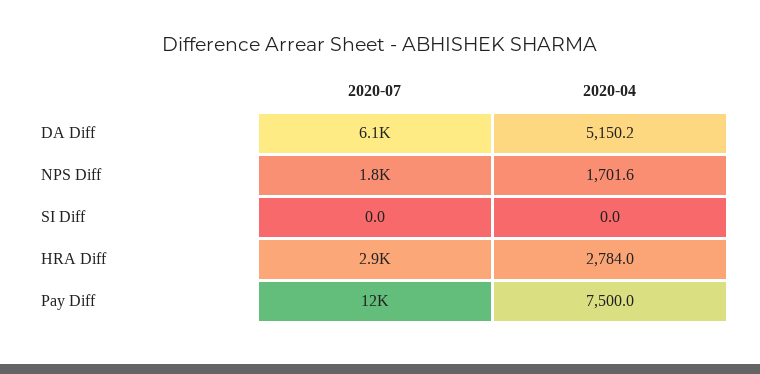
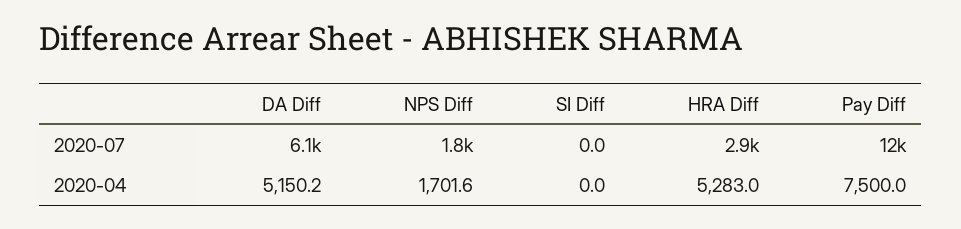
  {
    "2020-07": {
      "DA Diff": 6100,
      "NPS Diff": 1800,
      "SI Diff": 0,
      "HRA Diff": 2900,
      "Pay Diff": 12000
    },
    "2020-04": {
      "DA Diff": 5150.2,
      "NPS Diff": 1701.6,
      "SI Diff": 0,
-     "HRA Diff": 2784,
+     "HRA Diff": 5283,
      "Pay Diff": 7500
    }
  }

